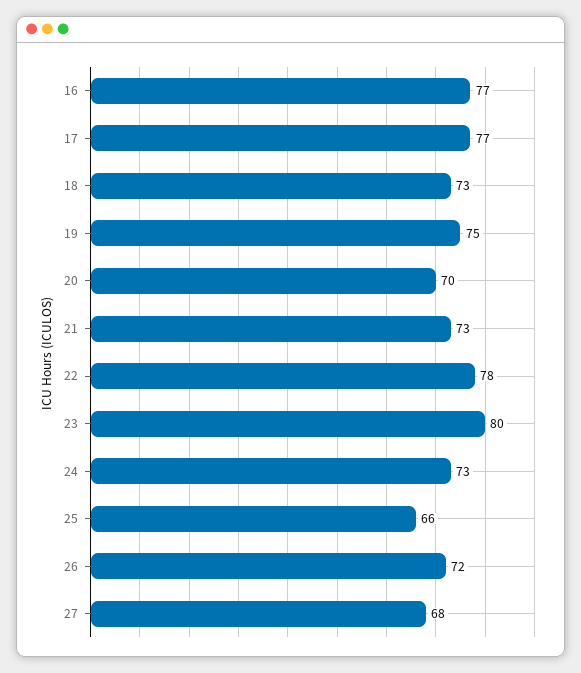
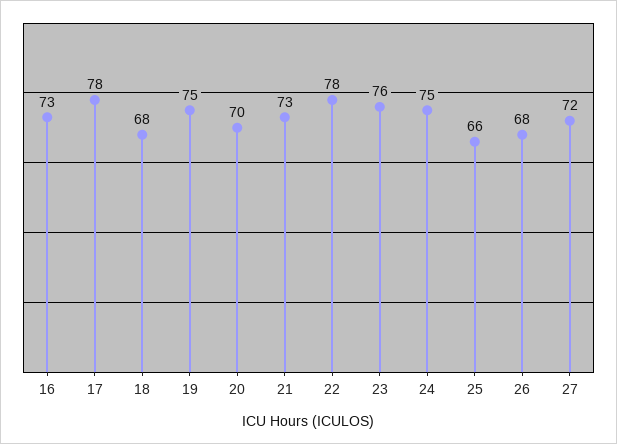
  {
-   "16": 77,
+   "16": 73,
-   "17": 77,
+   "17": 78,
-   "18": 73,
+   "18": 68,
    "19": 75,
    "20": 70,
    "21": 73,
    "22": 78,
-   "23": 80,
+   "23": 76,
-   "24": 73,
+   "24": 75,
    "25": 66,
-   "26": 72,
+   "26": 68,
-   "27": 68
+   "27": 72
  }

